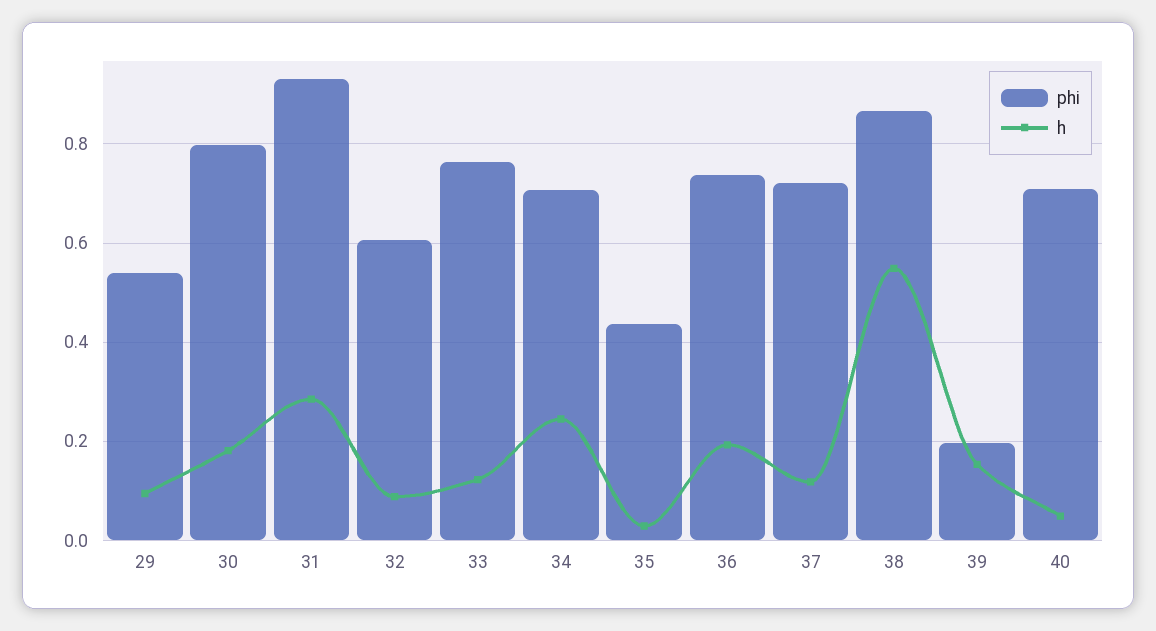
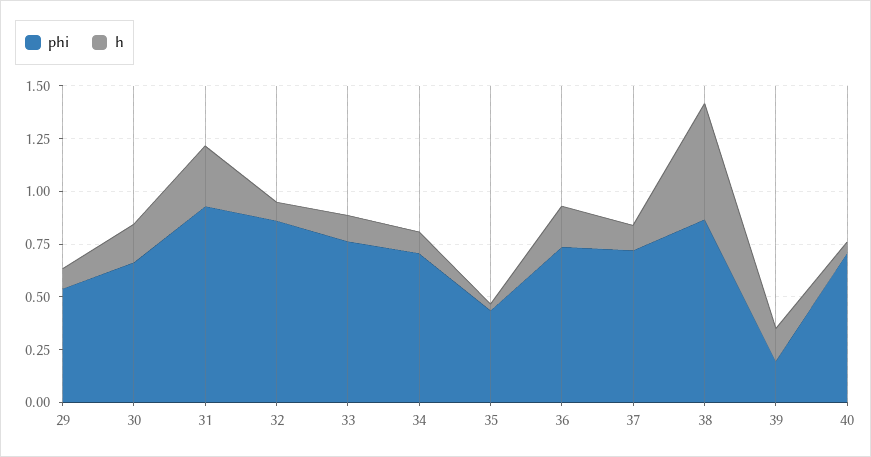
  {
    "phi": {
      "29": 0.54,
-     "30": 0.8,
+     "30": 0.65,
      "31": 0.94,
-     "32": 0.6,
+     "32": 0.85,
      "33": 0.76,
      "34": 0.7,
      "35": 0.44,
      "36": 0.74,
      "37": 0.72,
      "38": 0.86,
      "39": 0.2,
      "40": 0.7
    },
    "h": {
      "29": 0.1,
      "30": 0.18,
      "31": 0.28,
      "32": 0.08,
      "33": 0.12,
-     "34": 0.24,
+     "34": 0.1,
      "35": 0.02,
      "36": 0.2,
      "37": 0.12,
      "38": 0.54,
      "39": 0.16,
      "40": 0.04
    }
  }

